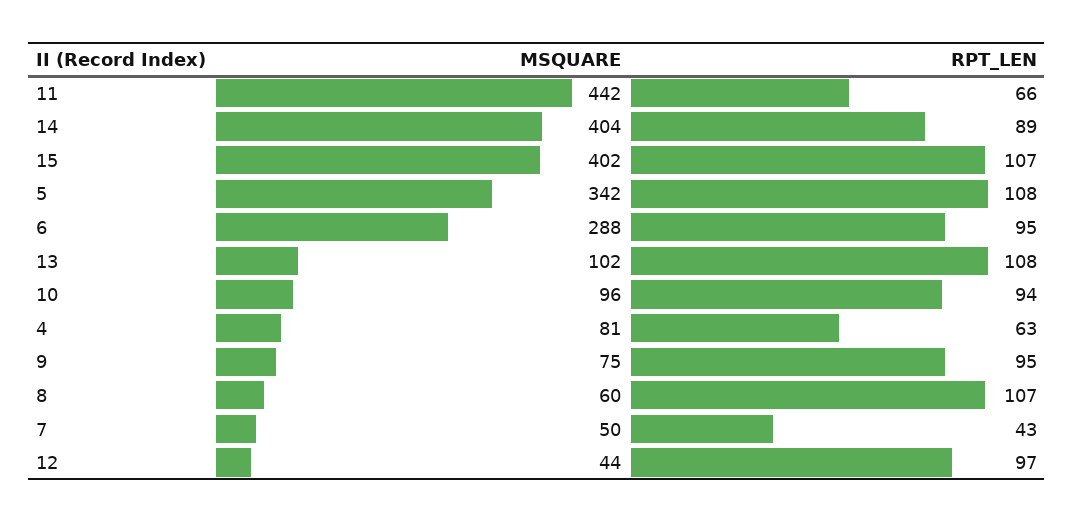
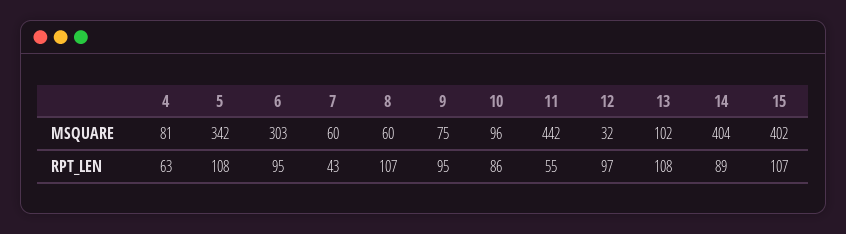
  {
    "MSQUARE": {
      "11": 442,
      "14": 404,
      "15": 402,
      "5": 342,
-     "6": 288,
+     "6": 303,
      "13": 102,
      "10": 96,
      "4": 81,
      "9": 75,
      "8": 60,
-     "7": 50,
+     "7": 60,
-     "12": 44
+     "12": 32
    },
    "RPT_LEN": {
-     "11": 66,
+     "11": 55,
      "14": 89,
      "15": 107,
      "5": 108,
      "6": 95,
      "13": 108,
-     "10": 94,
+     "10": 86,
      "4": 63,
      "9": 95,
      "8": 107,
      "7": 43,
      "12": 97
    }
  }

